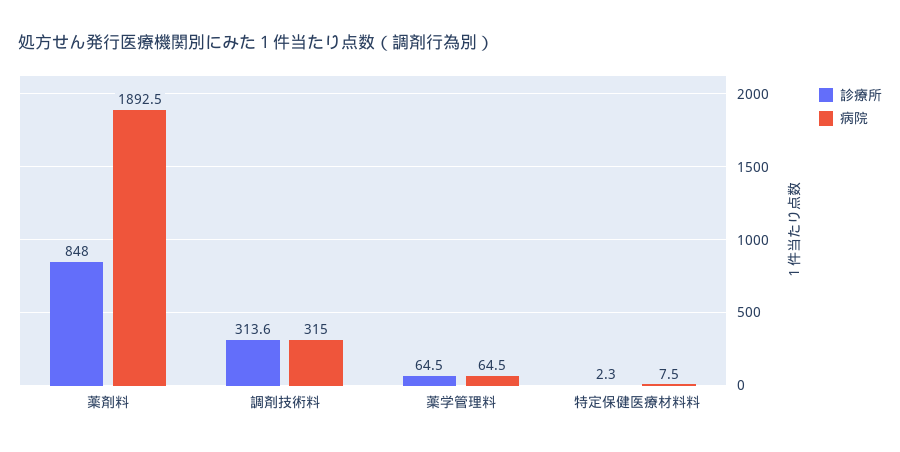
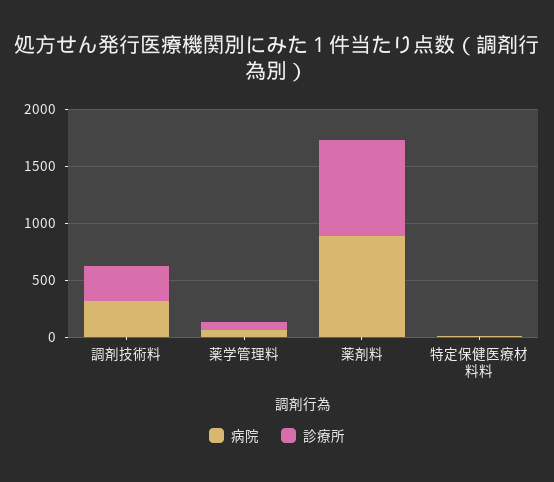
  {
    "診療所": {
      "薬剤料": 848,
      "調剤技術料": 313.6,
      "薬学管理料": 64.5,
      "特定保健医療材料料": 2.3
    },
    "病院": {
-     "薬剤料": 1892.5,
+     "薬剤料": 900,
      "調剤技術料": 315,
      "薬学管理料": 64.5,
      "特定保健医療材料料": 7.5
    }
  }

